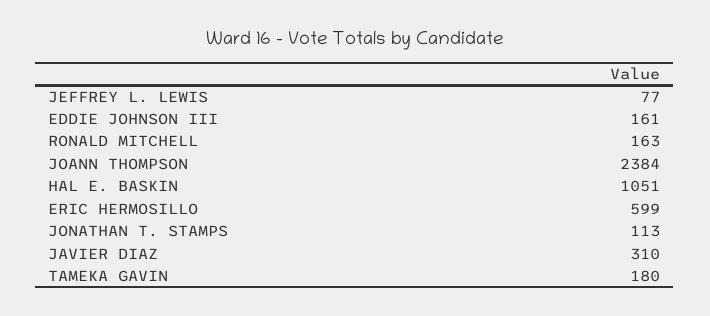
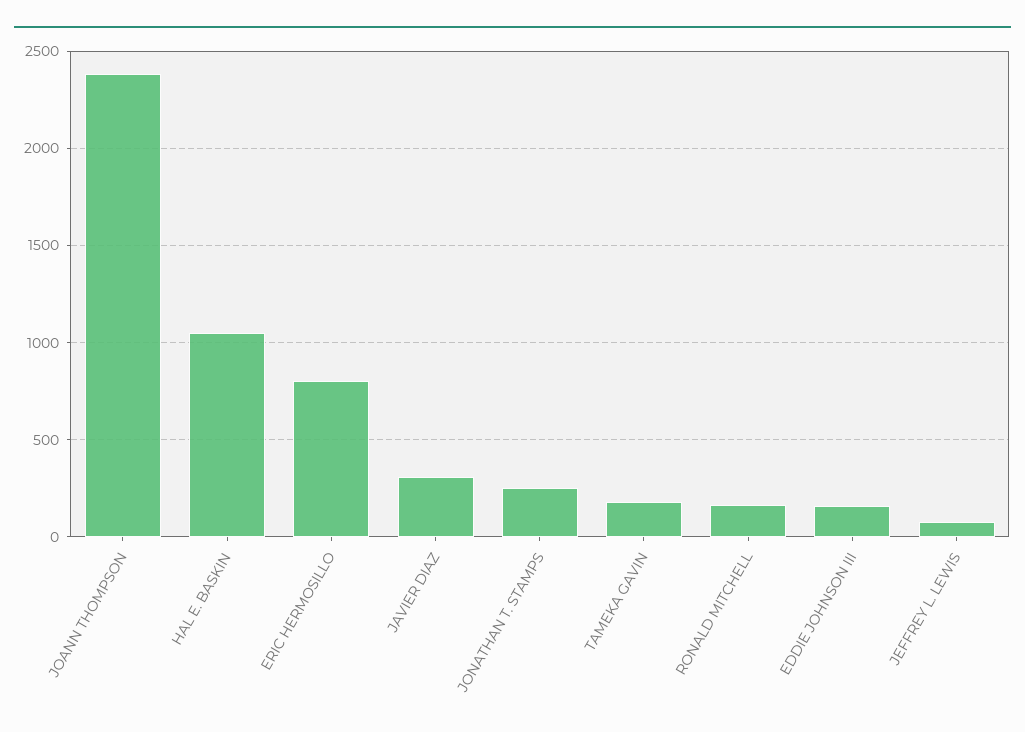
  {
    "JEFFREY L. LEWIS": 77,
    "EDDIE JOHNSON III": 161,
    "RONALD MITCHELL": 163,
    "JOANN THOMPSON": 2384,
    "HAL E. BASKIN": 1051,
-   "ERIC HERMOSILLO": 599,
+   "ERIC HERMOSILLO": 800,
-   "JONATHAN T. STAMPS": 113,
+   "JONATHAN T. STAMPS": 250,
    "JAVIER DIAZ": 310,
    "TAMEKA GAVIN": 180
  }

